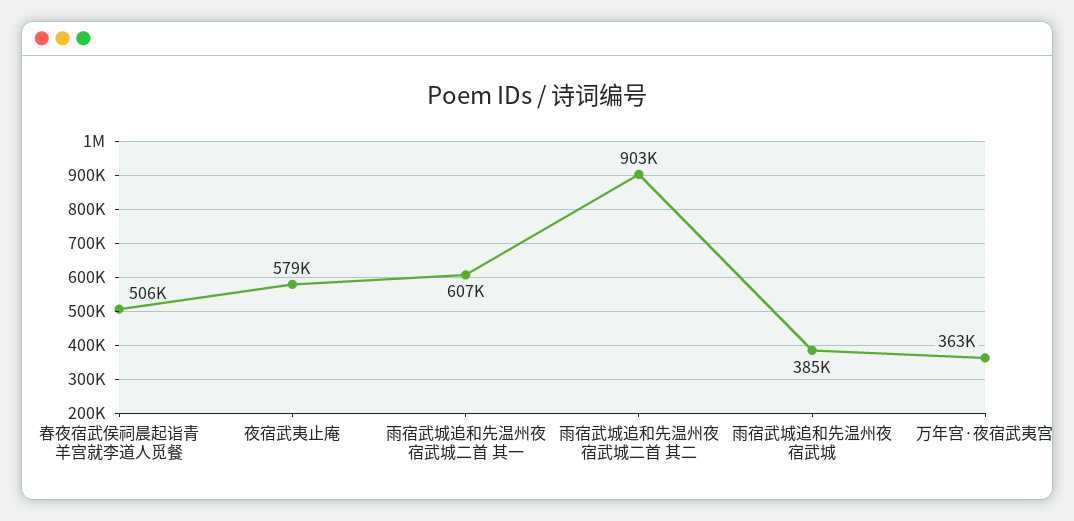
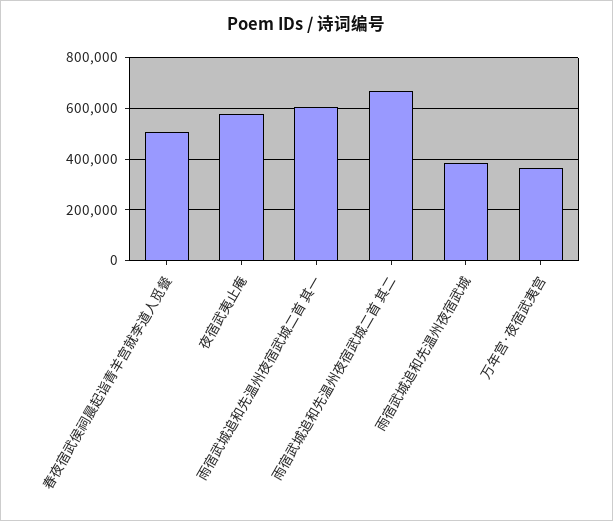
  {
    "春夜宿武侯祠晨起诣青羊宫就李道人觅餐": 506000,
    "夜宿武夷止庵": 579000,
    "雨宿武城追和先温州夜宿武城二首 其一": 607000,
-   "雨宿武城追和先温州夜宿武城二首 其二": 903000,
+   "雨宿武城追和先温州夜宿武城二首 其二": 675000,
    "雨宿武城追和先温州夜宿武城": 385000,
    "万年宫·夜宿武夷宫": 363000
  }

